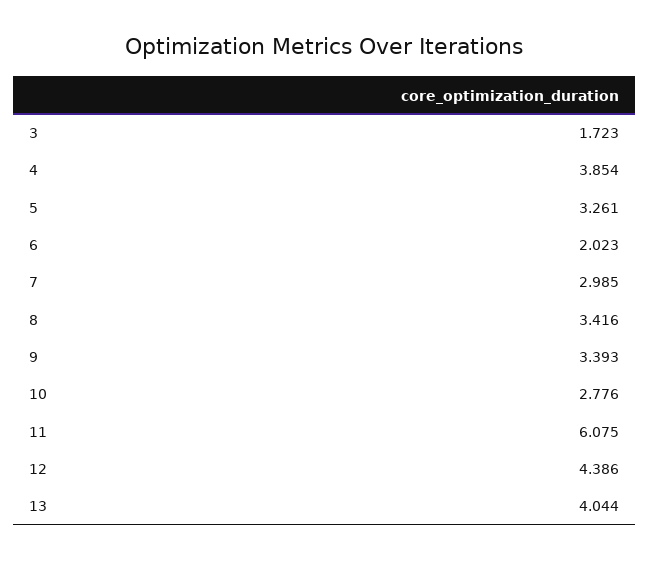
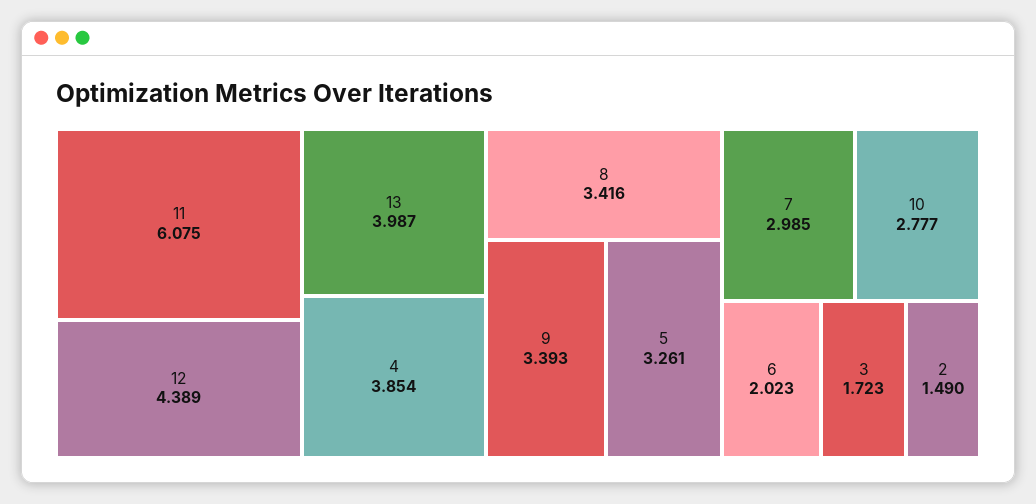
  {
    "3": 1.723,
    "4": 3.854,
    "5": 3.261,
    "6": 2.023,
    "7": 2.985,
    "8": 3.416,
    "9": 3.393,
-   "10": 2.776,
+   "10": 2.777,
    "11": 6.075,
-   "12": 4.386,
+   "12": 4.389,
-   "13": 4.044
+   "13": 3.987,
+   "2": 1.49
  }

